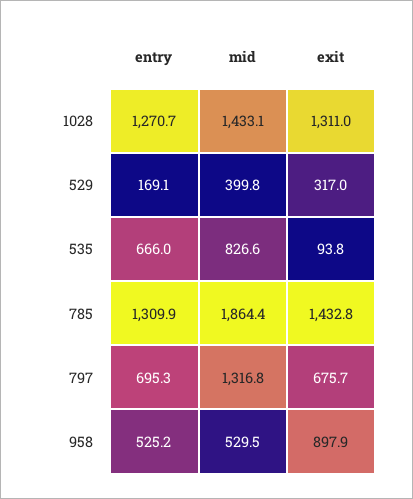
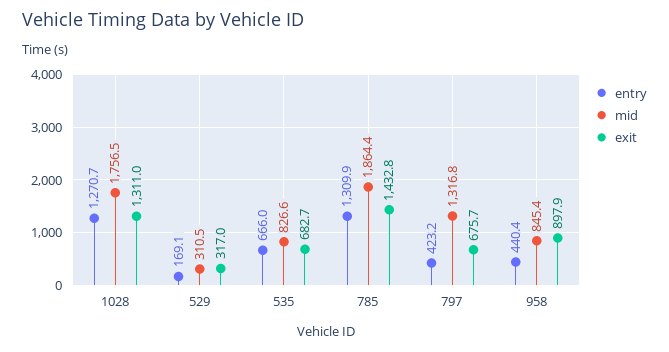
  {
    "entry": {
      "1028": 1270.7,
      "529": 169.1,
      "535": 666,
      "785": 1309.9,
-     "797": 695.3,
+     "797": 423.2,
-     "958": 525.2
+     "958": 440.4
    },
    "mid": {
-     "1028": 1433.1,
+     "1028": 1756.5,
-     "529": 399.8,
+     "529": 310.5,
      "535": 826.6,
      "785": 1864.4,
      "797": 1316.8,
-     "958": 529.5
+     "958": 845.4
    },
    "exit": {
      "1028": 1311,
      "529": 317,
-     "535": 93.8,
+     "535": 682.7,
      "785": 1432.8,
      "797": 675.7,
      "958": 897.9
    }
  }

